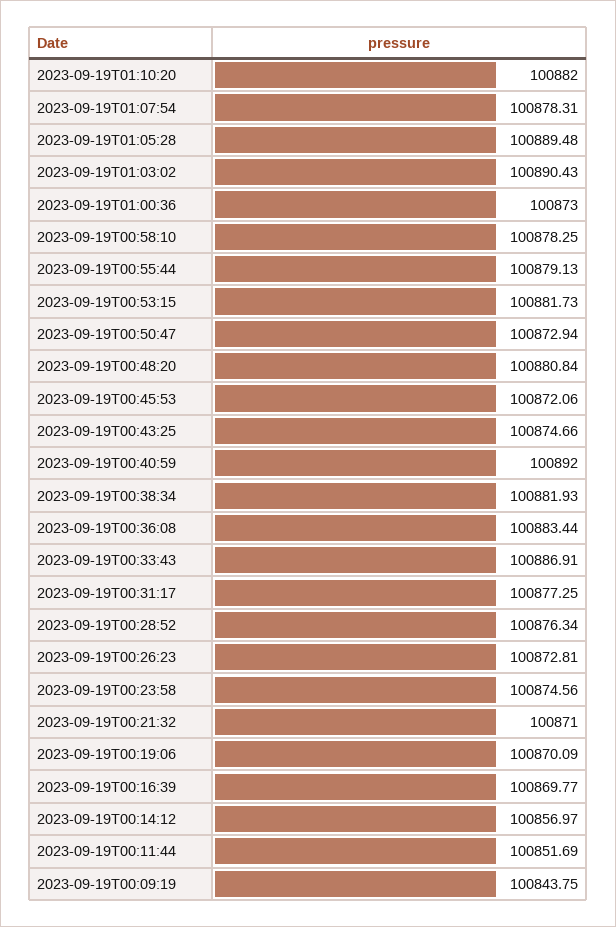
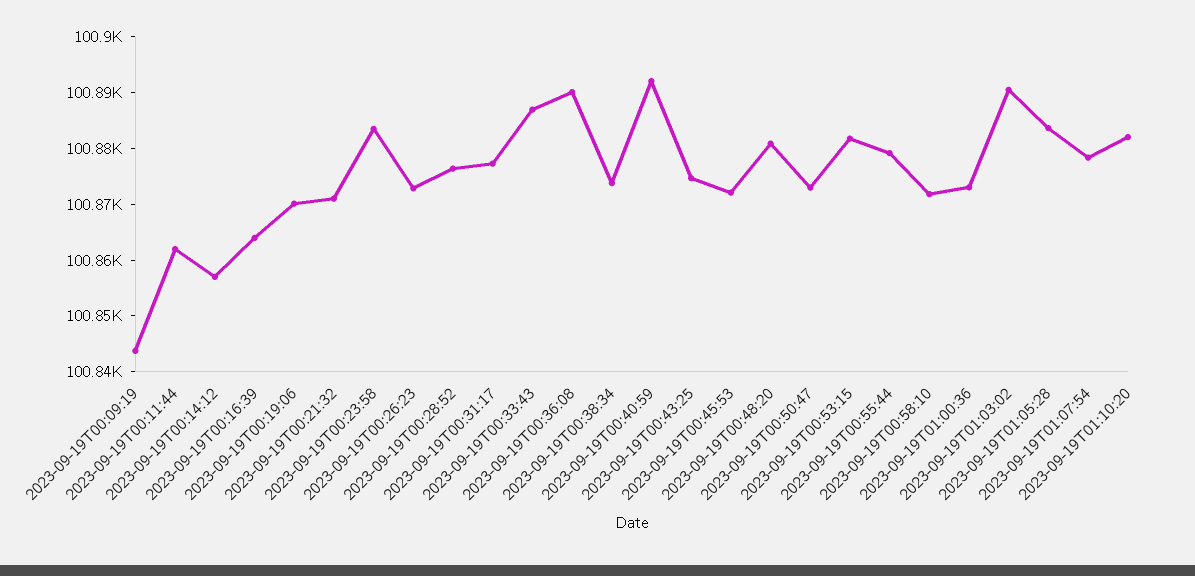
  {
    "2023-09-19T01:10:20": 100882,
    "2023-09-19T01:07:54": 100878.31,
-   "2023-09-19T01:05:28": 100889.48,
+   "2023-09-19T01:05:28": 100884,
    "2023-09-19T01:03:02": 100890.43,
    "2023-09-19T01:00:36": 100873,
-   "2023-09-19T00:58:10": 100878.25,
+   "2023-09-19T00:58:10": 100872,
    "2023-09-19T00:55:44": 100879.13,
    "2023-09-19T00:53:15": 100881.73,
    "2023-09-19T00:50:47": 100872.94,
    "2023-09-19T00:48:20": 100880.84,
    "2023-09-19T00:45:53": 100872.06,
    "2023-09-19T00:43:25": 100874.66,
    "2023-09-19T00:40:59": 100892,
-   "2023-09-19T00:38:34": 100881.93,
+   "2023-09-19T00:38:34": 100874,
-   "2023-09-19T00:36:08": 100883.44,
+   "2023-09-19T00:36:08": 100890,
    "2023-09-19T00:33:43": 100886.91,
    "2023-09-19T00:31:17": 100877.25,
    "2023-09-19T00:28:52": 100876.34,
    "2023-09-19T00:26:23": 100872.81,
-   "2023-09-19T00:23:58": 100874.56,
+   "2023-09-19T00:23:58": 100884,
    "2023-09-19T00:21:32": 100871,
    "2023-09-19T00:19:06": 100870.09,
-   "2023-09-19T00:16:39": 100869.77,
+   "2023-09-19T00:16:39": 100864,
    "2023-09-19T00:14:12": 100856.97,
-   "2023-09-19T00:11:44": 100851.69,
+   "2023-09-19T00:11:44": 100862,
    "2023-09-19T00:09:19": 100843.75
  }

